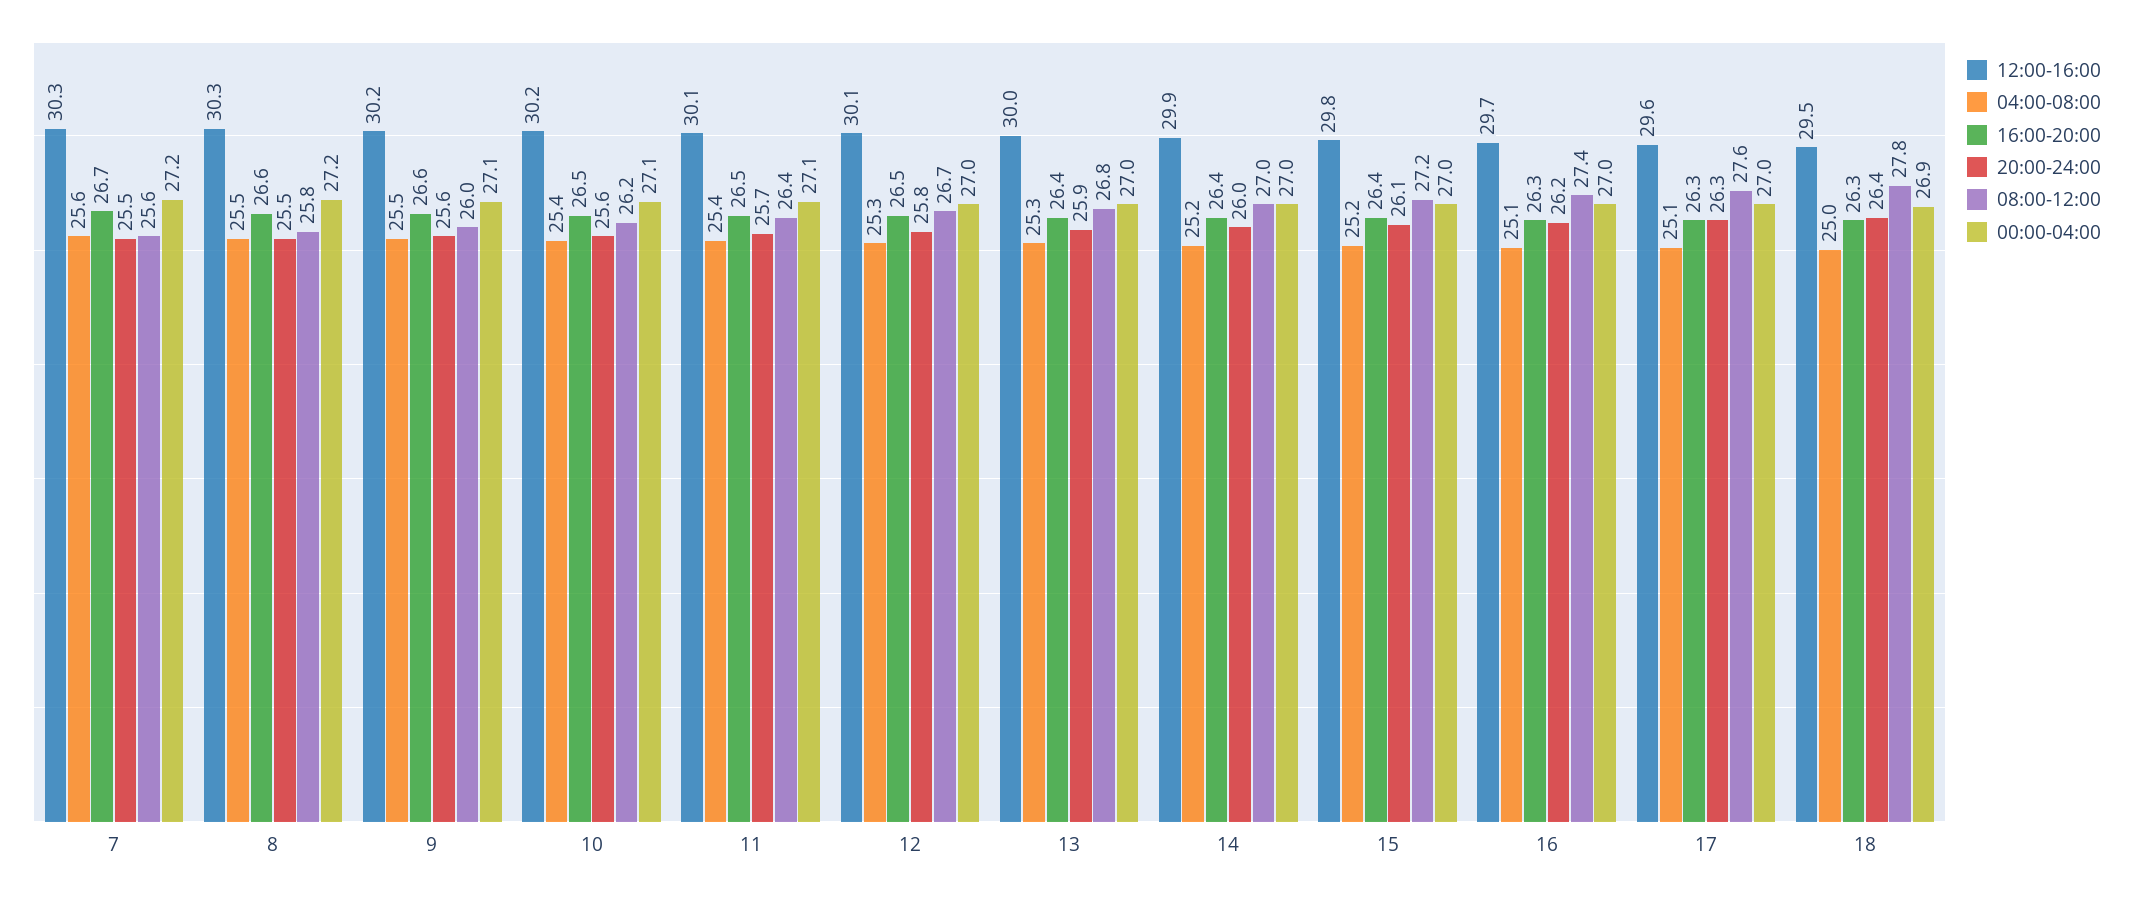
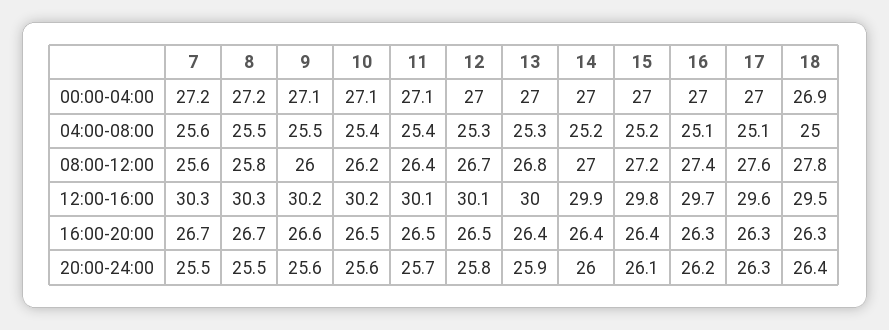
  {
    "12:00-16:00": {
      "7": 30.3,
      "8": 30.3,
      "9": 30.2,
      "10": 30.2,
      "11": 30.1,
      "12": 30.1,
      "13": 30,
      "14": 29.9,
      "15": 29.8,
      "16": 29.7,
      "17": 29.6,
      "18": 29.5
    },
    "04:00-08:00": {
      "7": 25.6,
      "8": 25.5,
      "9": 25.5,
      "10": 25.4,
      "11": 25.4,
      "12": 25.3,
      "13": 25.3,
      "14": 25.2,
      "15": 25.2,
      "16": 25.1,
      "17": 25.1,
      "18": 25
    },
    "16:00-20:00": {
      "7": 26.7,
-     "8": 26.6,
+     "8": 26.7,
      "9": 26.6,
      "10": 26.5,
      "11": 26.5,
      "12": 26.5,
      "13": 26.4,
      "14": 26.4,
      "15": 26.4,
      "16": 26.3,
      "17": 26.3,
      "18": 26.3
    },
    "20:00-24:00": {
      "7": 25.5,
      "8": 25.5,
      "9": 25.6,
      "10": 25.6,
      "11": 25.7,
      "12": 25.8,
      "13": 25.9,
      "14": 26,
      "15": 26.1,
      "16": 26.2,
      "17": 26.3,
      "18": 26.4
    },
    "08:00-12:00": {
      "7": 25.6,
      "8": 25.8,
      "9": 26,
      "10": 26.2,
      "11": 26.4,
      "12": 26.7,
      "13": 26.8,
      "14": 27,
      "15": 27.2,
      "16": 27.4,
      "17": 27.6,
      "18": 27.8
    },
    "00:00-04:00": {
      "7": 27.2,
      "8": 27.2,
      "9": 27.1,
      "10": 27.1,
      "11": 27.1,
      "12": 27,
      "13": 27,
      "14": 27,
      "15": 27,
      "16": 27,
      "17": 27,
      "18": 26.9
    }
  }

